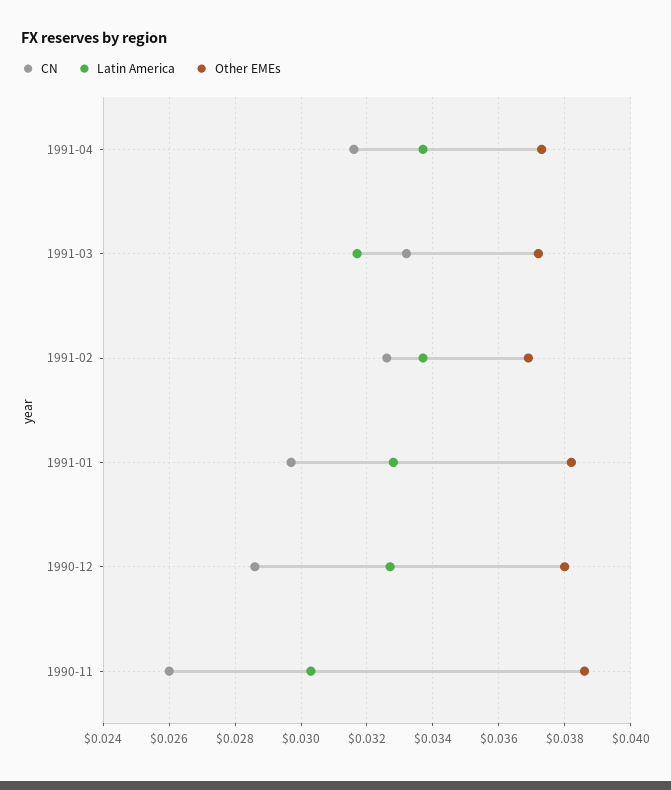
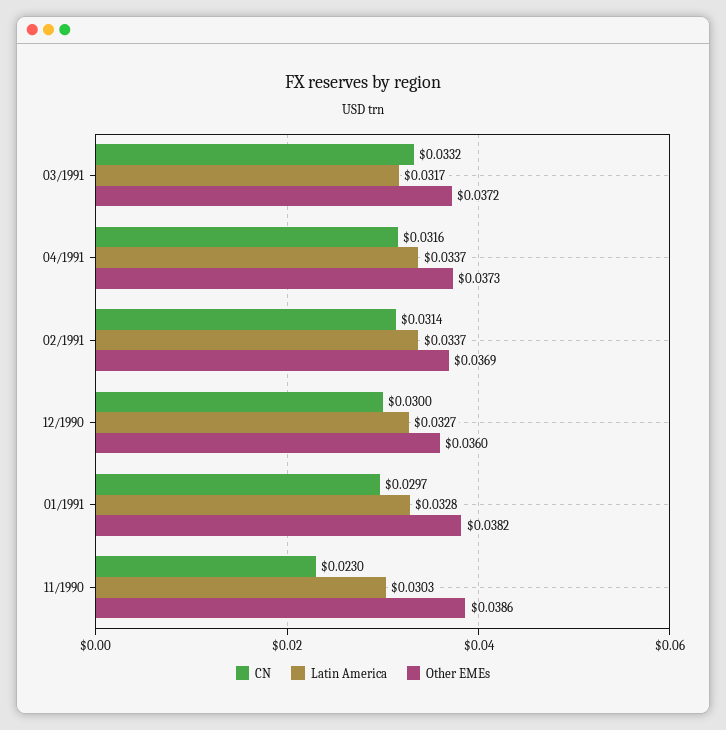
  {
    "CN": {
      "1991-04": 0.0316,
      "1991-03": 0.0332,
-     "1991-02": 0.0325,
+     "1991-02": 0.0314,
      "1991-01": 0.0297,
-     "1990-12": 0.0285,
+     "1990-12": 0.03,
-     "1990-11": 0.026
+     "1990-11": 0.023
    },
    "Latin America": {
      "1991-04": 0.0337,
      "1991-03": 0.0317,
      "1991-02": 0.0337,
      "1991-01": 0.0328,
      "1990-12": 0.0327,
      "1990-11": 0.0303
    },
    "Other EMEs": {
      "1991-04": 0.0373,
      "1991-03": 0.0372,
      "1991-02": 0.0369,
      "1991-01": 0.0382,
-     "1990-12": 0.038,
+     "1990-12": 0.036,
      "1990-11": 0.0386
    }
  }

